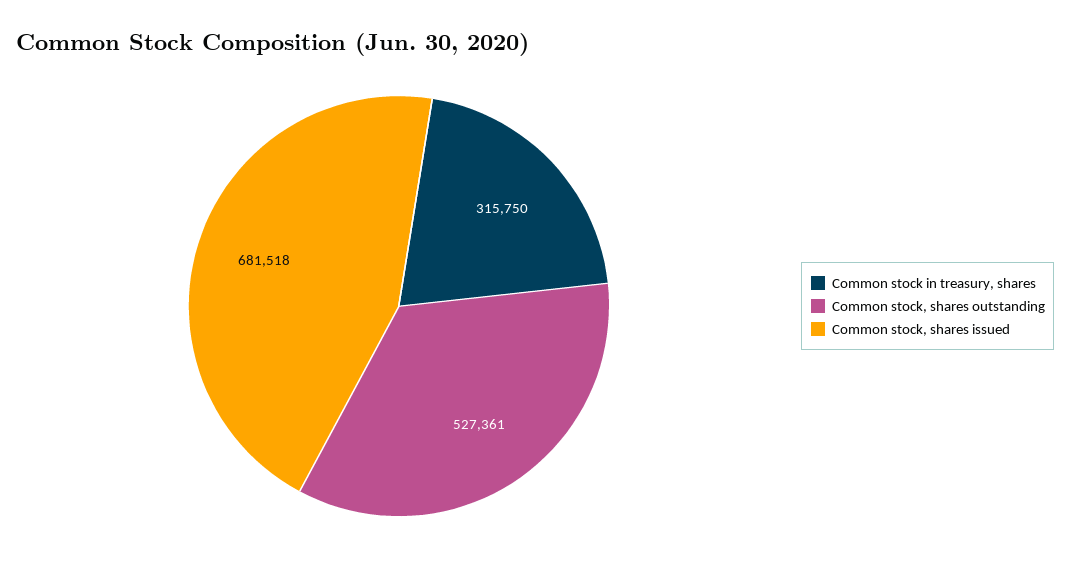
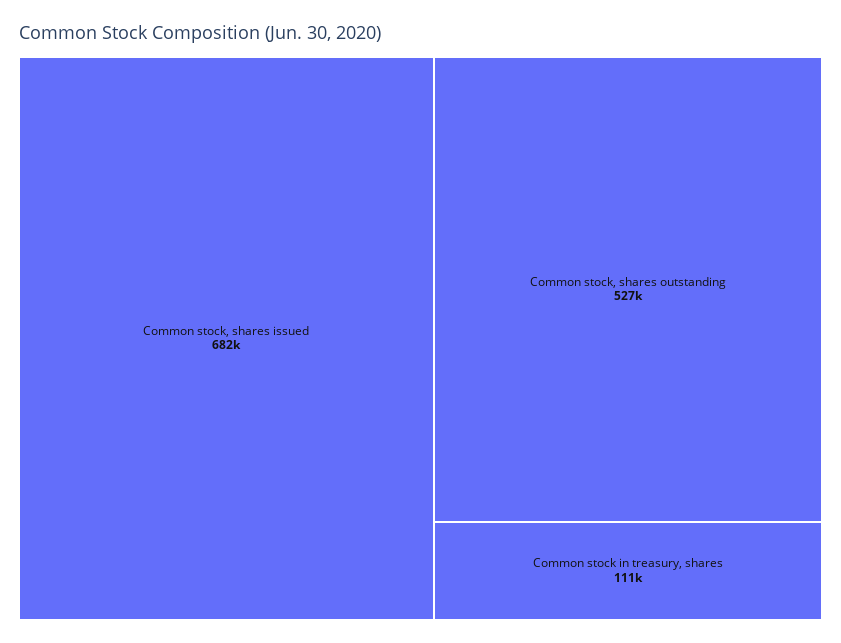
  {
-   "Common stock in treasury, shares": 315750,
+   "Common stock in treasury, shares": 111000,
    "Common stock, shares outstanding": 527361,
    "Common stock, shares issued": 681518
  }

